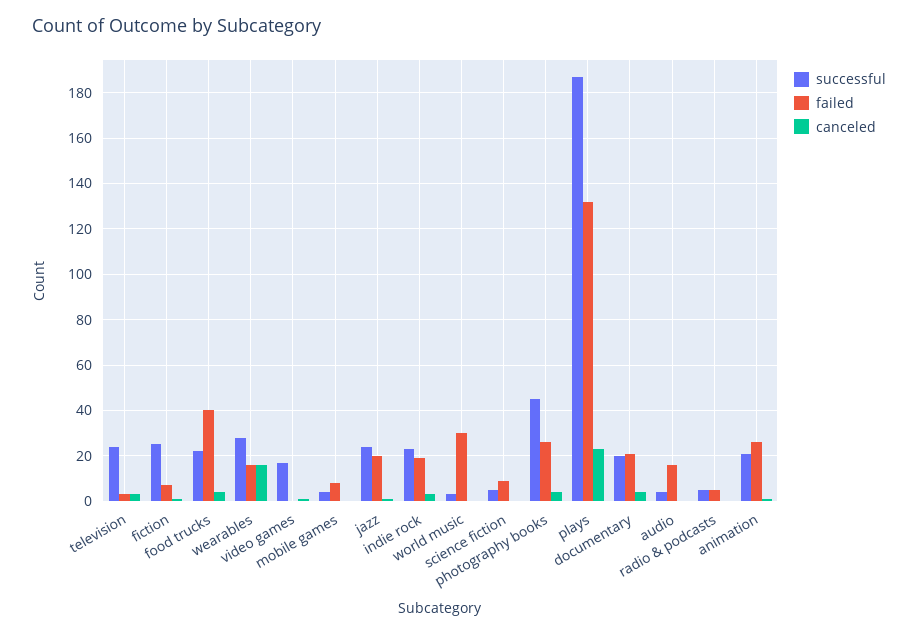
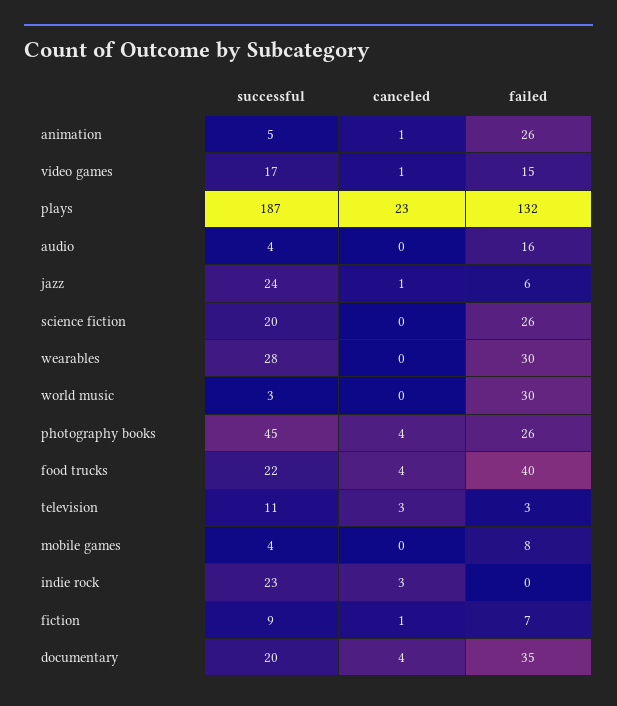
  {
    "successful": {
-     "television": 25,
+     "television": 11,
-     "fiction": 25,
+     "fiction": 9,
      "food trucks": 22,
      "wearables": 28,
      "video games": 17,
      "mobile games": 4,
      "jazz": 24,
      "indie rock": 23,
      "world music": 3,
-     "science fiction": 5,
+     "science fiction": 20,
      "photography books": 45,
      "plays": 187,
      "documentary": 20,
      "audio": 4,
-     "radio & podcasts": 5,
-     "animation": 20
+     "animation": 5
    },
    "failed": {
      "television": 3,
      "fiction": 7,
      "food trucks": 40,
-     "wearables": 15,
+     "wearables": 30,
-     "video games": 0,
+     "video games": 15,
      "mobile games": 8,
-     "jazz": 20,
+     "jazz": 6,
-     "indie rock": 20,
+     "indie rock": 0,
      "world music": 30,
-     "science fiction": 10,
+     "science fiction": 26,
      "photography books": 26,
      "plays": 132,
-     "documentary": 20,
+     "documentary": 35,
      "audio": 16,
-     "radio & podcasts": 5,
      "animation": 26
    },
    "canceled": {
      "television": 3,
      "fiction": 1,
      "food trucks": 4,
-     "wearables": 15,
+     "wearables": 0,
      "video games": 1,
      "mobile games": 0,
      "jazz": 1,
      "indie rock": 3,
      "world music": 0,
      "science fiction": 0,
      "photography books": 4,
      "plays": 23,
      "documentary": 4,
      "audio": 0,
-     "radio & podcasts": 0,
      "animation": 1
    }
  }

